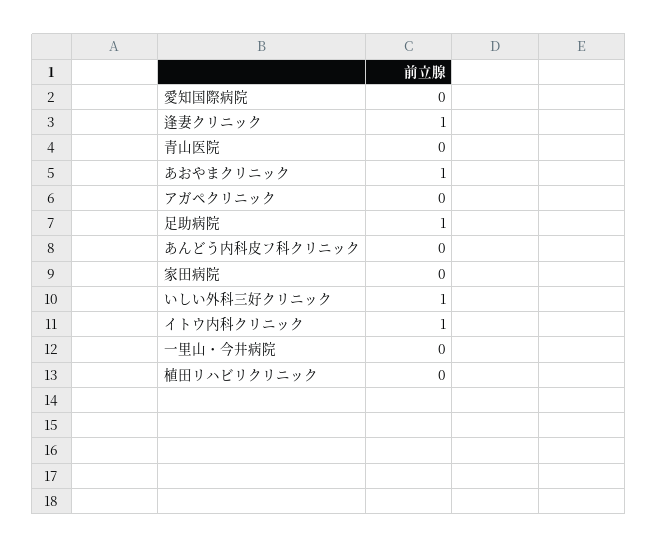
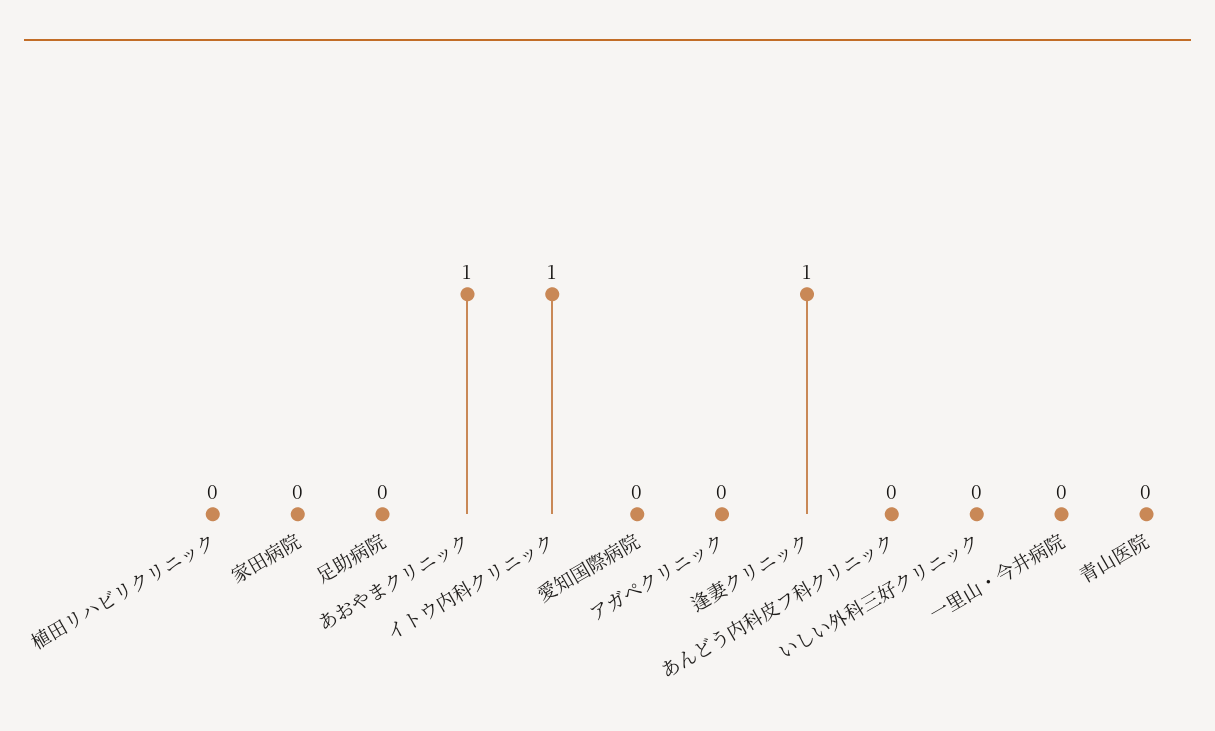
  {
    "愛知国際病院": 0,
    "逢妻クリニック": 1,
    "青山医院": 0,
    "あおやまクリニック": 1,
    "アガペクリニック": 0,
-   "足助病院": 1,
+   "足助病院": 0,
    "あんどう内科皮フ科クリニック": 0,
    "家田病院": 0,
-   "いしい外科三好クリニック": 1,
+   "いしい外科三好クリニック": 0,
    "イトウ内科クリニック": 1,
    "一里山・今井病院": 0,
    "植田リハビリクリニック": 0
  }

